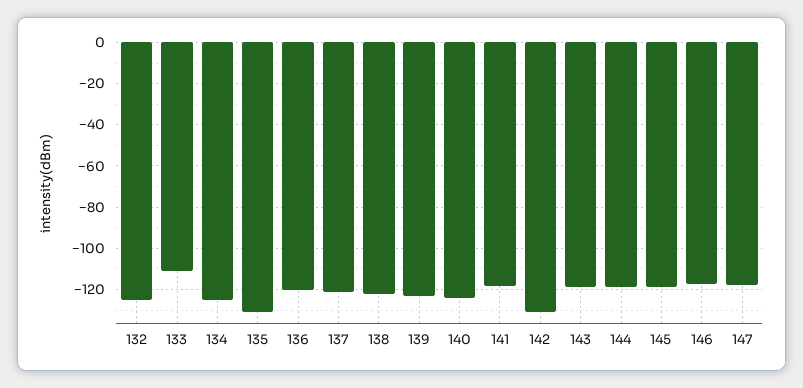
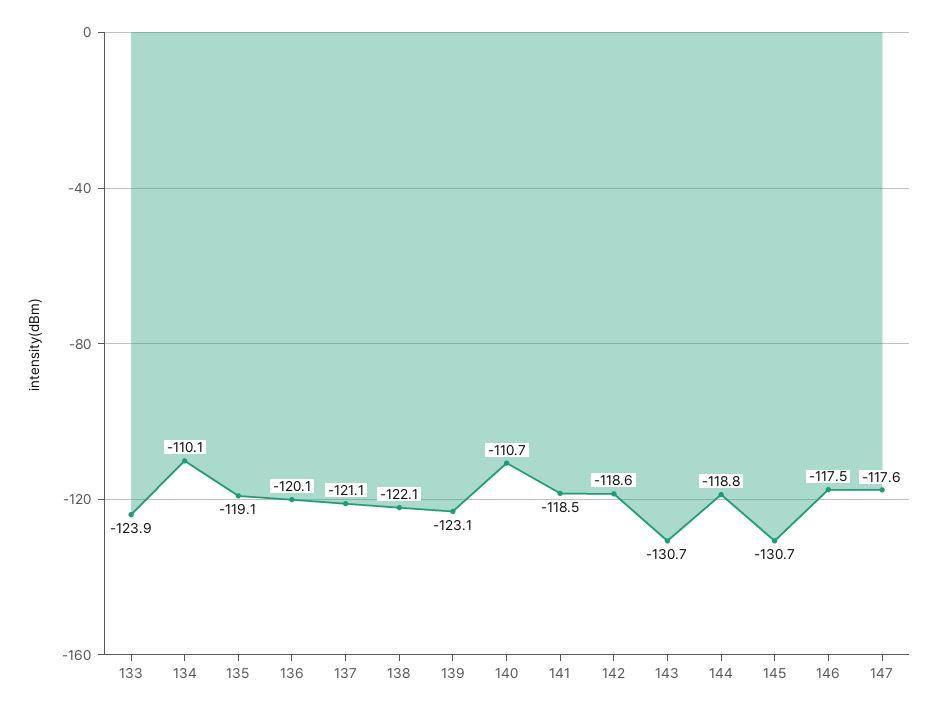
  {
-   "132": -125,
-   "133": -110,
+   "133": -123.9,
-   "134": -125,
+   "134": -110.1,
-   "135": -130,
+   "135": -119.1,
    "136": -120.1,
    "137": -121.1,
    "138": -122.1,
    "139": -123.1,
-   "140": -125,
+   "140": -110.7,
    "141": -118.5,
-   "142": -130,
+   "142": -118.6,
-   "143": -120,
+   "143": -130.7,
    "144": -118.8,
-   "145": -120,
+   "145": -130.7,
    "146": -117.5,
    "147": -117.6
  }

